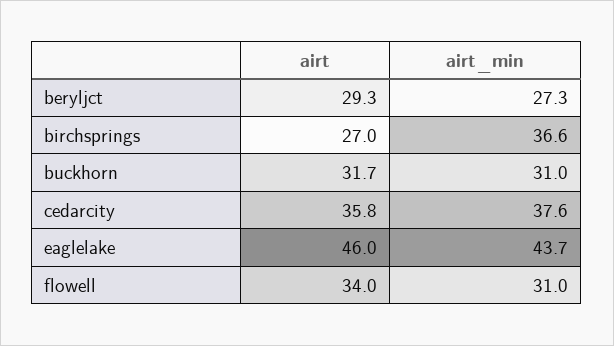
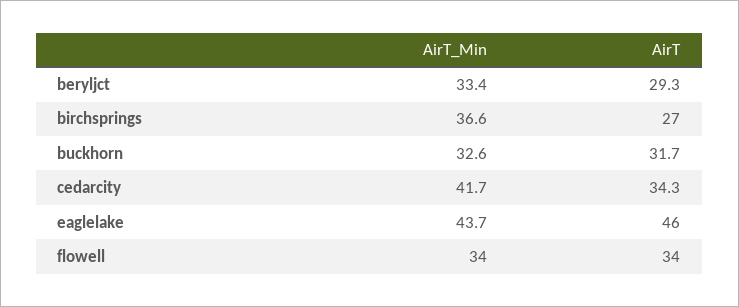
  {
    "airt": {
      "beryljct": 29.3,
      "birchsprings": 27,
      "buckhorn": 31.7,
-     "cedarcity": 35.8,
+     "cedarcity": 34.3,
      "eaglelake": 46,
      "flowell": 34
    },
    "airt_min": {
-     "beryljct": 27.3,
+     "beryljct": 33.4,
      "birchsprings": 36.6,
-     "buckhorn": 31,
+     "buckhorn": 32.6,
-     "cedarcity": 37.6,
+     "cedarcity": 41.7,
      "eaglelake": 43.7,
-     "flowell": 31
+     "flowell": 34
    }
  }

